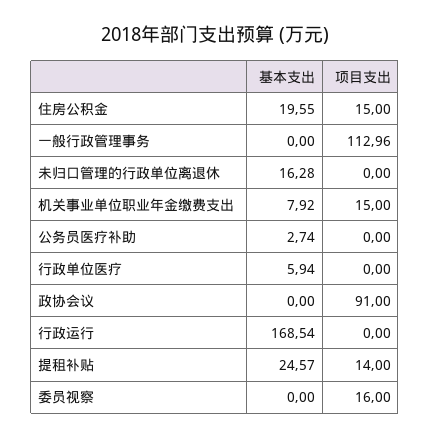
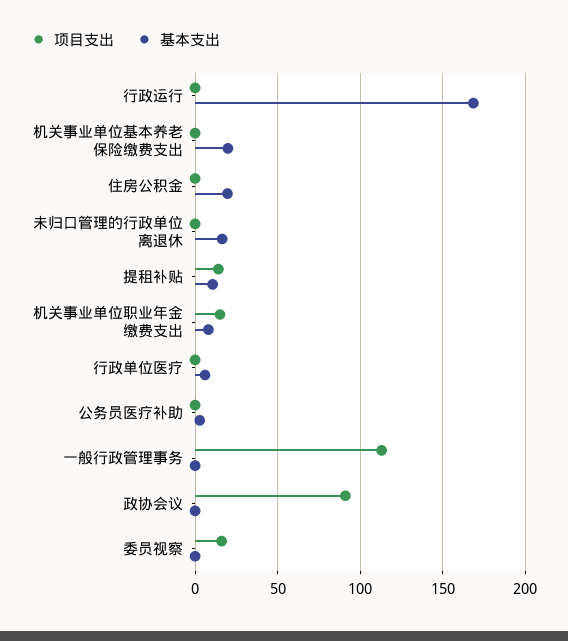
  {
    "基本支出": {
      "住房公积金": 19.55,
      "一般行政管理事务": 0,
      "未归口管理的行政单位离退休": 16.28,
      "机关事业单位职业年金缴费支出": 7.92,
      "公务员医疗补助": 2.74,
      "行政单位医疗": 5.94,
      "政协会议": 0,
      "行政运行": 168.54,
-     "提租补贴": 24.57,
+     "提租补贴": 10,
-     "委员视察": 0
+     "委员视察": 0,
+     "机关事业单位基本养老保险缴费支出": 20
    },
    "项目支出": {
-     "住房公积金": 15,
+     "住房公积金": 0,
      "一般行政管理事务": 112.96,
      "未归口管理的行政单位离退休": 0,
      "机关事业单位职业年金缴费支出": 15,
      "公务员医疗补助": 0,
      "行政单位医疗": 0,
      "政协会议": 91,
      "行政运行": 0,
      "提租补贴": 14,
-     "委员视察": 16
+     "委员视察": 16,
+     "机关事业单位基本养老保险缴费支出": 0
    }
  }

